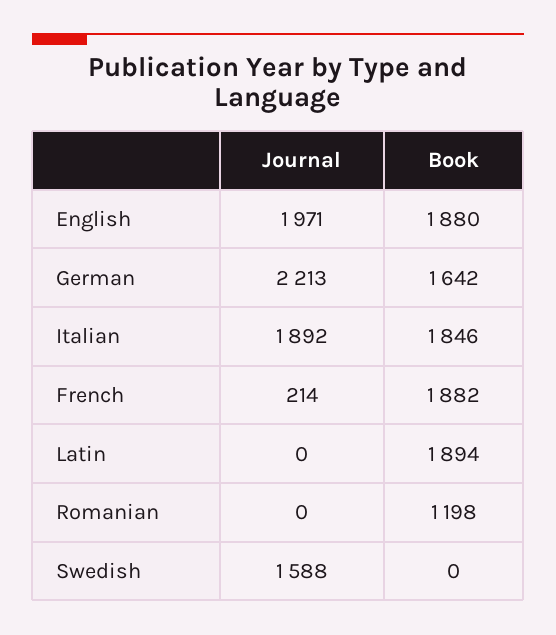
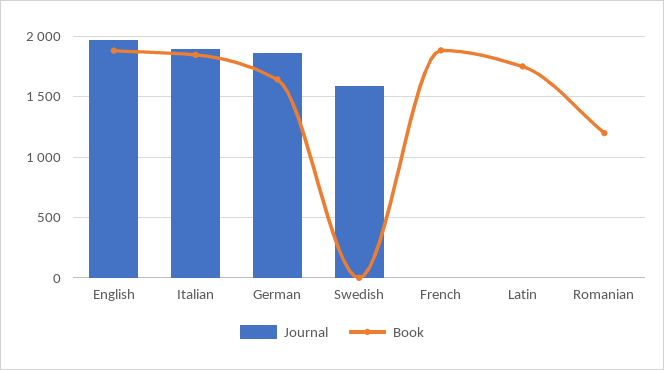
  {
    "Journal": {
      "English": 1971,
-     "German": 2213,
+     "German": 1850,
      "Italian": 1892,
-     "French": 214,
+     "French": 0,
      "Latin": 0,
      "Romanian": 0,
      "Swedish": 1588
    },
    "Book": {
      "English": 1880,
      "German": 1642,
      "Italian": 1846,
      "French": 1882,
-     "Latin": 1894,
+     "Latin": 1750,
      "Romanian": 1198,
      "Swedish": 0
    }
  }

